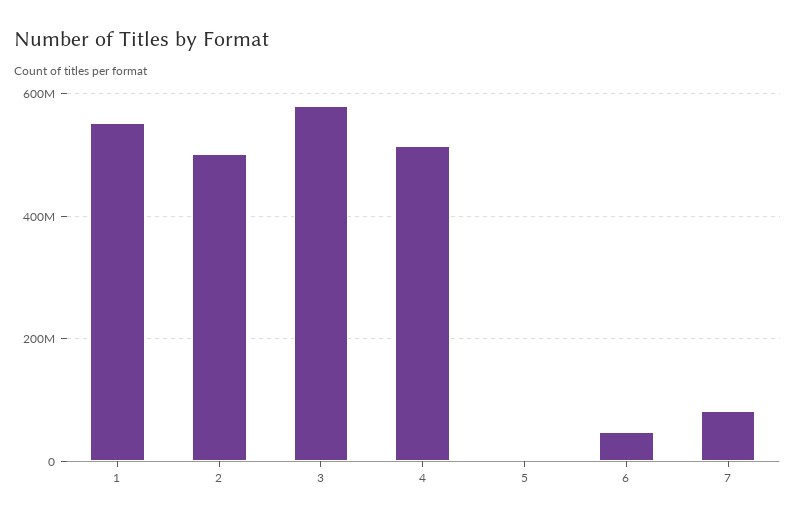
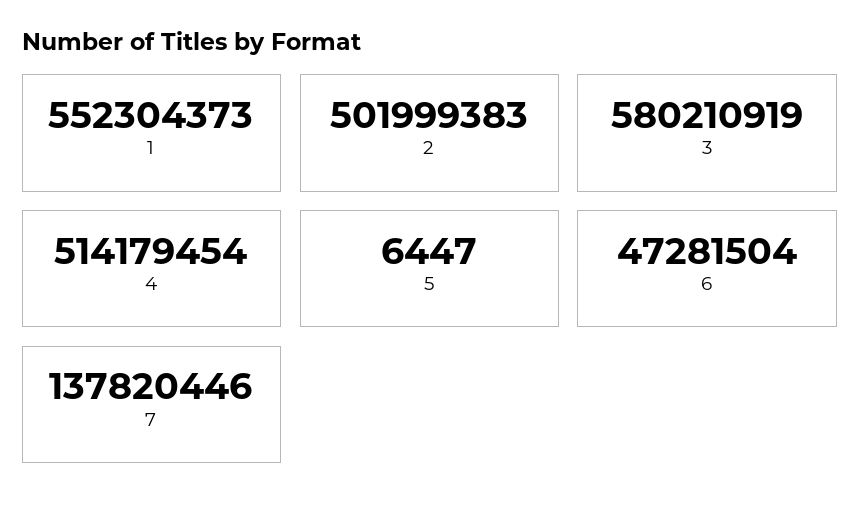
  {
    "1": 552304373,
    "2": 501999383,
    "3": 580210919,
    "4": 514179454,
    "5": 6447,
    "6": 47281504,
-   "7": 80000000
+   "7": 137820446
  }

